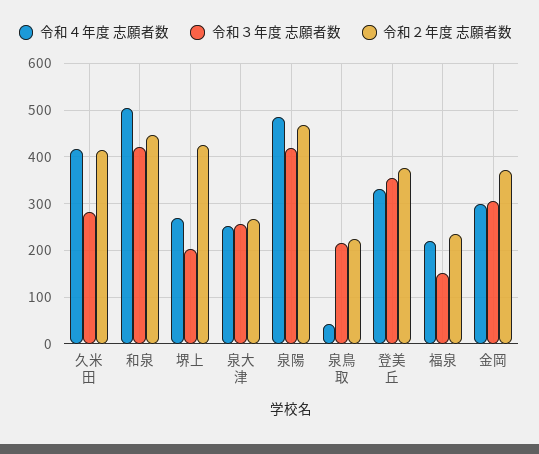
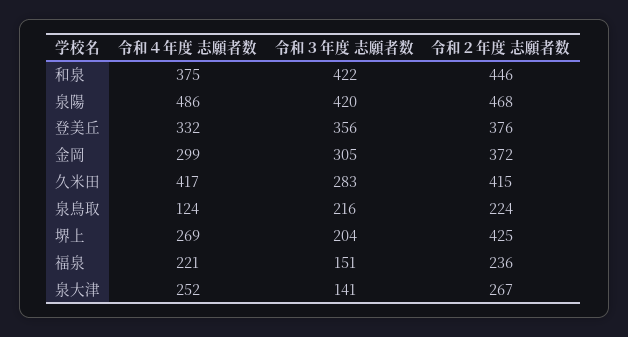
  {
    "令和４年度 志願者数": {
      "久米田": 417,
-     "和泉": 500,
+     "和泉": 375,
      "堺上": 269,
      "泉大津": 252,
      "泉陽": 486,
-     "泉鳥取": 40,
+     "泉鳥取": 124,
      "登美丘": 332,
      "福泉": 221,
      "金岡": 299
    },
    "令和３年度 志願者数": {
      "久米田": 283,
      "和泉": 422,
      "堺上": 204,
-     "泉大津": 260,
+     "泉大津": 141,
      "泉陽": 420,
      "泉鳥取": 216,
      "登美丘": 356,
      "福泉": 151,
      "金岡": 305
    },
    "令和２年度 志願者数": {
      "久米田": 415,
      "和泉": 446,
      "堺上": 425,
      "泉大津": 267,
      "泉陽": 468,
      "泉鳥取": 224,
      "登美丘": 376,
      "福泉": 236,
      "金岡": 372
    }
  }

